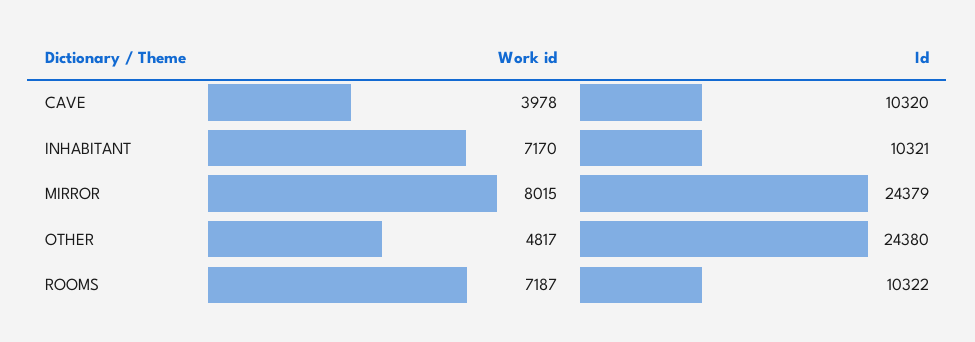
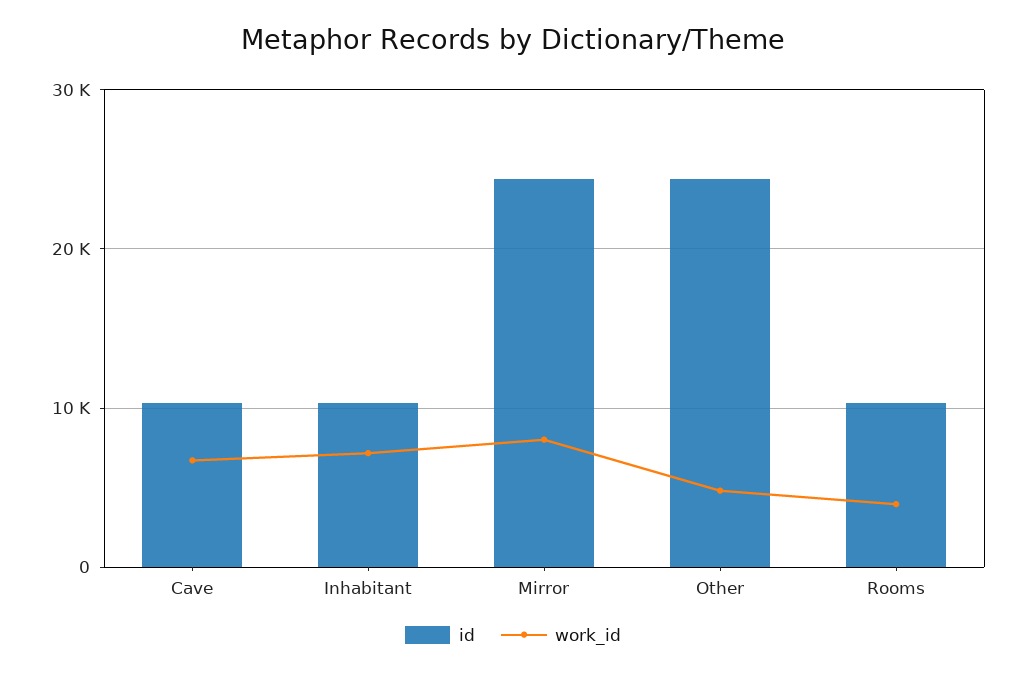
  {
    "Work id": {
-     "CAVE": 3978,
+     "CAVE": 7000,
      "INHABITANT": 7170,
      "MIRROR": 8015,
      "OTHER": 4817,
-     "ROOMS": 7187
+     "ROOMS": 4000
    },
    "Id": {
      "CAVE": 10320,
      "INHABITANT": 10321,
      "MIRROR": 24379,
      "OTHER": 24380,
      "ROOMS": 10322
    }
  }

